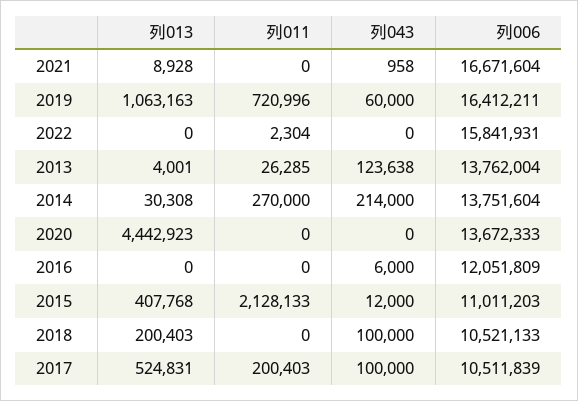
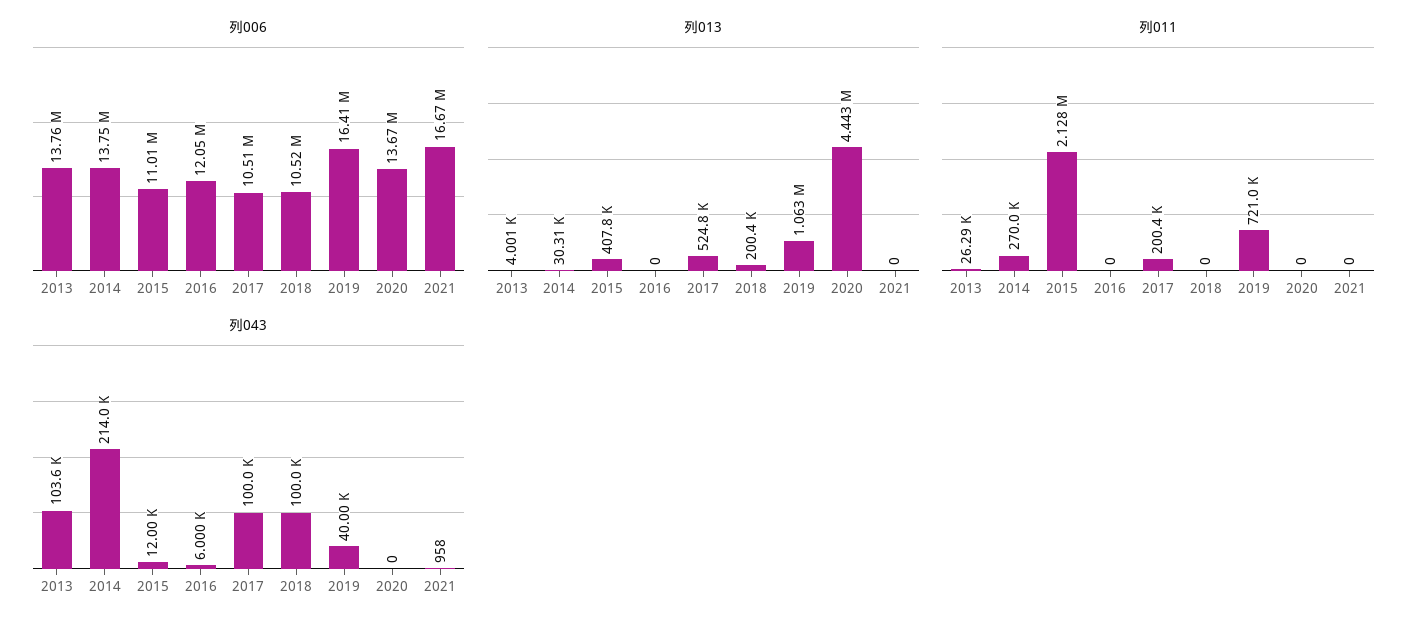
  {
    "列013": {
-     "2021": 8928,
+     "2021": 0,
      "2019": 1063163,
-     "2022": 0,
      "2013": 4001,
      "2014": 30308,
      "2020": 4442923,
      "2016": 0,
      "2015": 407768,
      "2018": 200403,
      "2017": 524831
    },
    "列011": {
      "2021": 0,
      "2019": 720996,
-     "2022": 2304,
      "2013": 26285,
      "2014": 270000,
      "2020": 0,
      "2016": 0,
      "2015": 2128133,
      "2018": 0,
      "2017": 200403
    },
    "列043": {
      "2021": 958,
-     "2019": 60000,
+     "2019": 40000,
-     "2022": 0,
-     "2013": 123638,
+     "2013": 103600,
      "2014": 214000,
      "2020": 0,
      "2016": 6000,
      "2015": 12000,
      "2018": 100000,
      "2017": 100000
    },
    "列006": {
      "2021": 16671604,
      "2019": 16412211,
-     "2022": 15841931,
      "2013": 13762004,
      "2014": 13751604,
      "2020": 13672333,
      "2016": 12051809,
      "2015": 11011203,
      "2018": 10521133,
      "2017": 10511839
    }
  }

